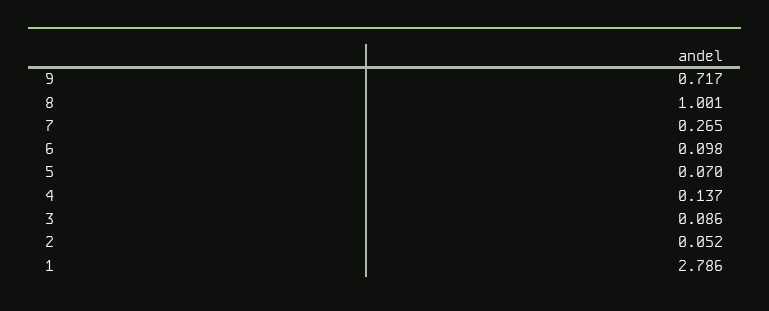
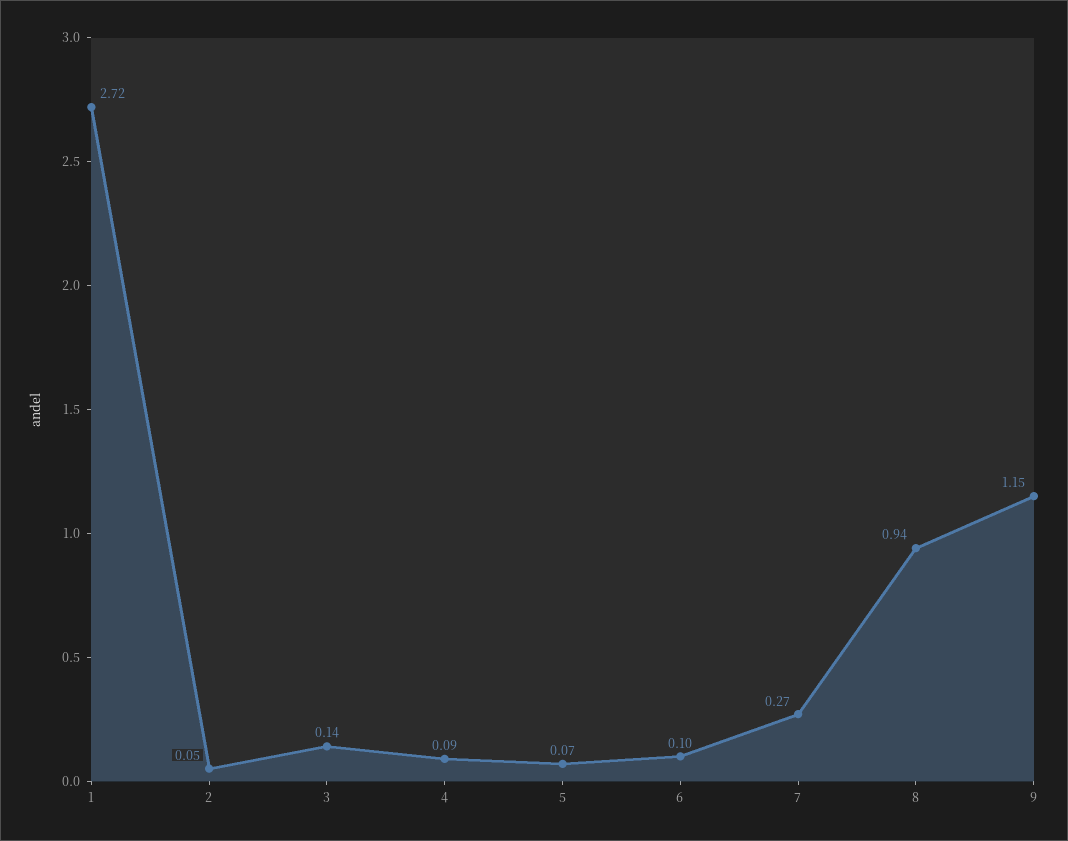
  {
-   "9": 0.717,
+   "9": 1.15,
-   "8": 1.001,
+   "8": 0.94,
    "7": 0.265,
    "6": 0.098,
    "5": 0.07,
-   "4": 0.137,
+   "4": 0.09,
-   "3": 0.086,
+   "3": 0.14,
    "2": 0.052,
-   "1": 2.786
+   "1": 2.72
  }

